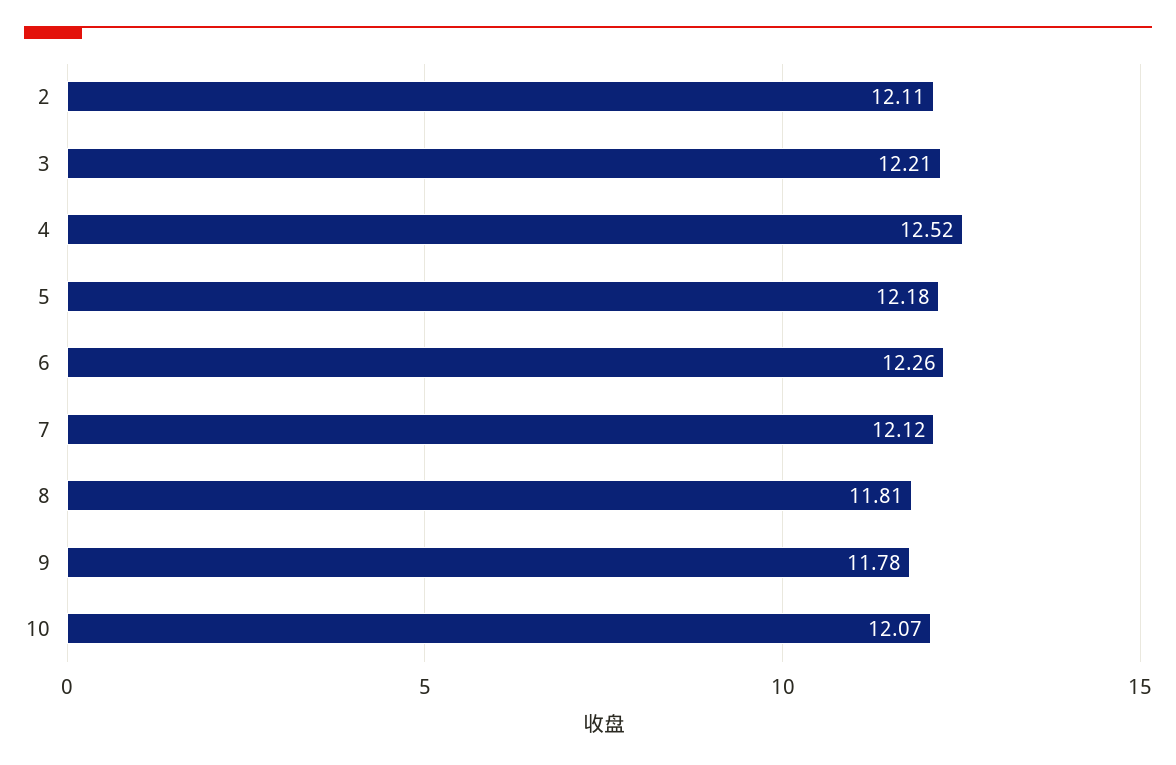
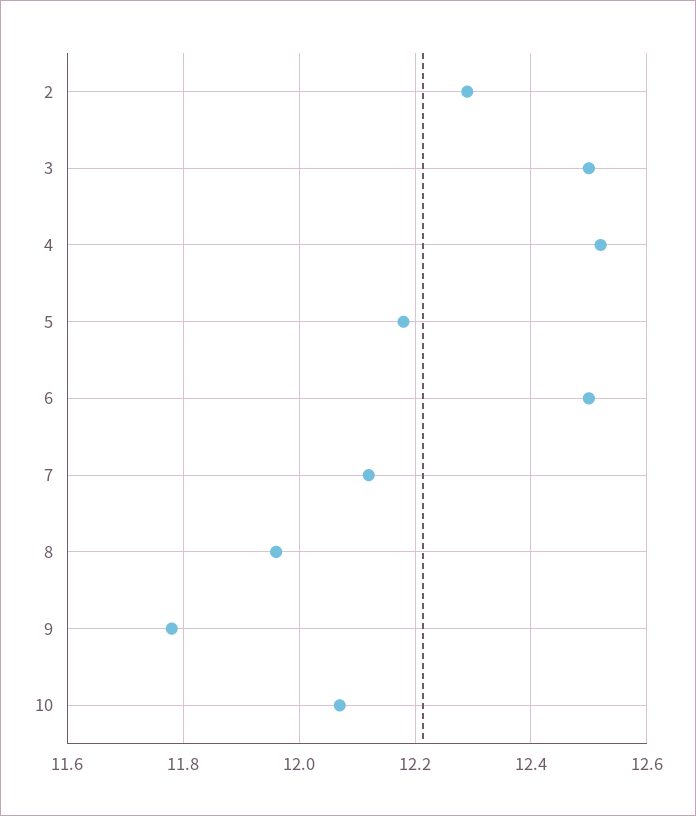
  {
-   "2": 12.11,
+   "2": 12.3,
-   "3": 12.21,
+   "3": 12.5,
    "4": 12.52,
    "5": 12.18,
-   "6": 12.26,
+   "6": 12.5,
    "7": 12.12,
-   "8": 11.81,
+   "8": 11.95,
    "9": 11.78,
    "10": 12.07
  }

